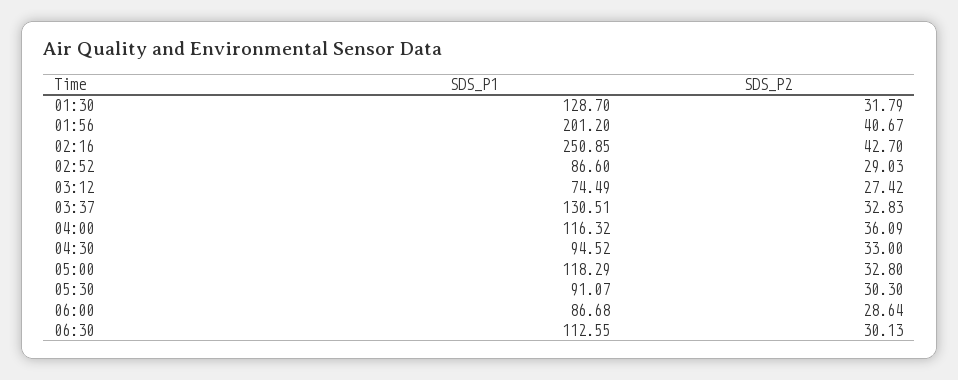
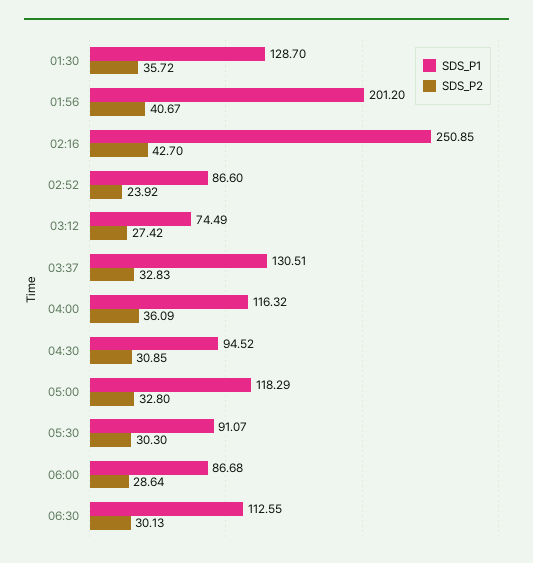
  {
    "SDS_P1": {
      "01:30": 128.7,
      "01:56": 201.2,
      "02:16": 250.85,
      "02:52": 86.6,
      "03:12": 74.49,
      "03:37": 130.51,
      "04:00": 116.32,
      "04:30": 94.52,
      "05:00": 118.29,
      "05:30": 91.07,
      "06:00": 86.68,
      "06:30": 112.55
    },
    "SDS_P2": {
-     "01:30": 31.79,
+     "01:30": 35.72,
      "01:56": 40.67,
      "02:16": 42.7,
-     "02:52": 29.03,
+     "02:52": 23.92,
      "03:12": 27.42,
      "03:37": 32.83,
      "04:00": 36.09,
-     "04:30": 33,
+     "04:30": 30.85,
      "05:00": 32.8,
      "05:30": 30.3,
      "06:00": 28.64,
      "06:30": 30.13
    }
  }

